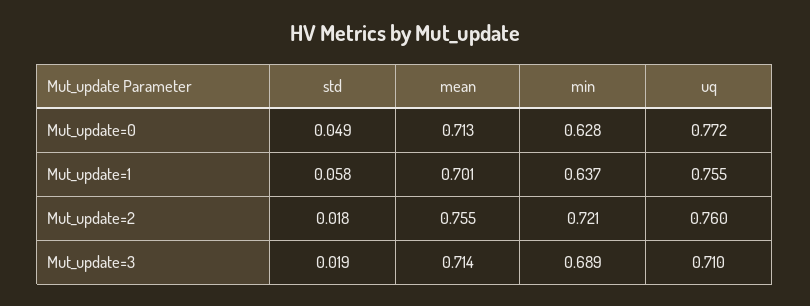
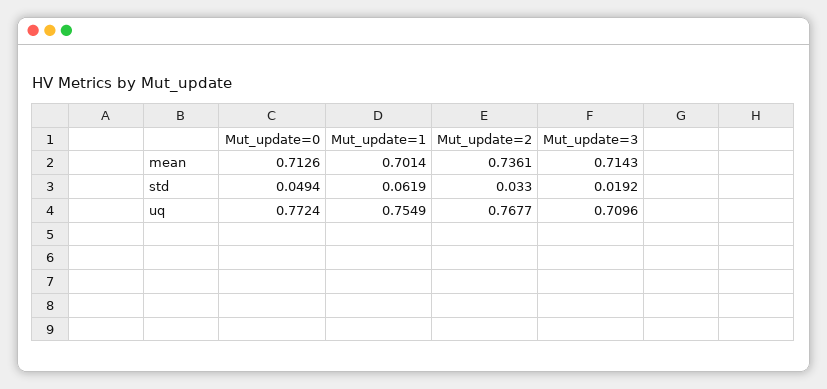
  {
    "std": {
      "Mut_update=0": 0.0494,
-     "Mut_update=1": 0.058,
+     "Mut_update=1": 0.0619,
-     "Mut_update=2": 0.018,
+     "Mut_update=2": 0.033,
      "Mut_update=3": 0.0192
    },
    "mean": {
      "Mut_update=0": 0.7126,
      "Mut_update=1": 0.7014,
-     "Mut_update=2": 0.755,
+     "Mut_update=2": 0.7361,
      "Mut_update=3": 0.7143
    },
-   "min": {
-     "Mut_update=0": 0.628,
-     "Mut_update=1": 0.637,
-     "Mut_update=2": 0.721,
-     "Mut_update=3": 0.689
-   },
    "uq": {
      "Mut_update=0": 0.7724,
      "Mut_update=1": 0.7549,
-     "Mut_update=2": 0.76,
+     "Mut_update=2": 0.7677,
      "Mut_update=3": 0.7096
    }
  }

